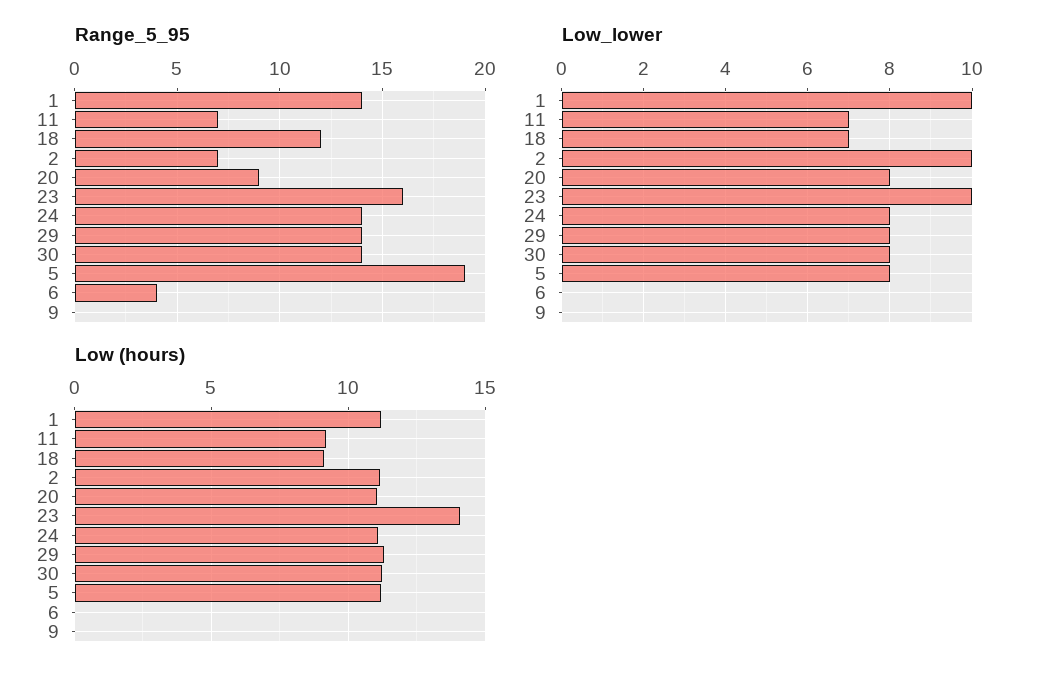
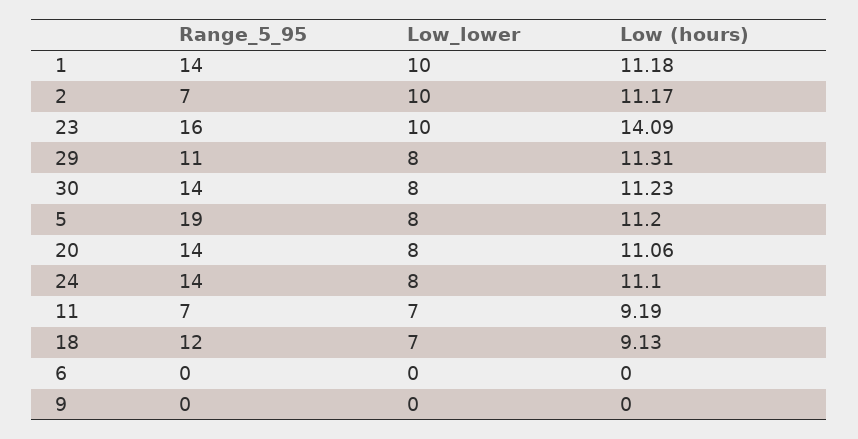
  {
    "Range_5_95": {
      "1": 14,
      "11": 7,
      "18": 12,
      "2": 7,
-     "20": 9,
+     "20": 14,
      "23": 16,
      "24": 14,
-     "29": 14,
+     "29": 11,
      "30": 14,
      "5": 19,
-     "6": 4,
+     "6": 0,
      "9": 0
    },
    "Low_lower": {
      "1": 10,
      "11": 7,
      "18": 7,
      "2": 10,
      "20": 8,
      "23": 10,
      "24": 8,
      "29": 8,
      "30": 8,
      "5": 8,
      "6": 0,
      "9": 0
    },
    "Low (hours)": {
      "1": 11.18,
      "11": 9.19,
      "18": 9.13,
      "2": 11.17,
      "20": 11.06,
      "23": 14.09,
      "24": 11.1,
      "29": 11.31,
      "30": 11.23,
      "5": 11.2,
      "6": 0,
      "9": 0
    }
  }

